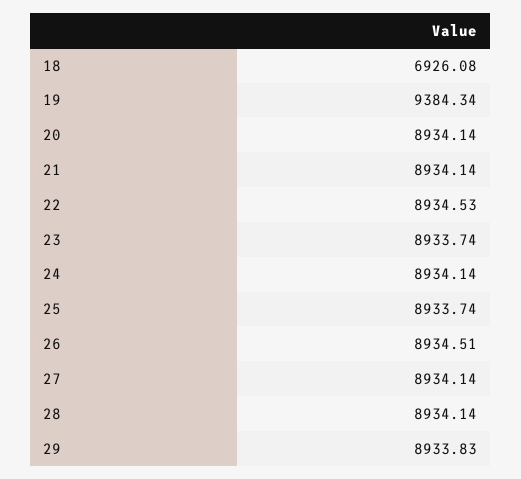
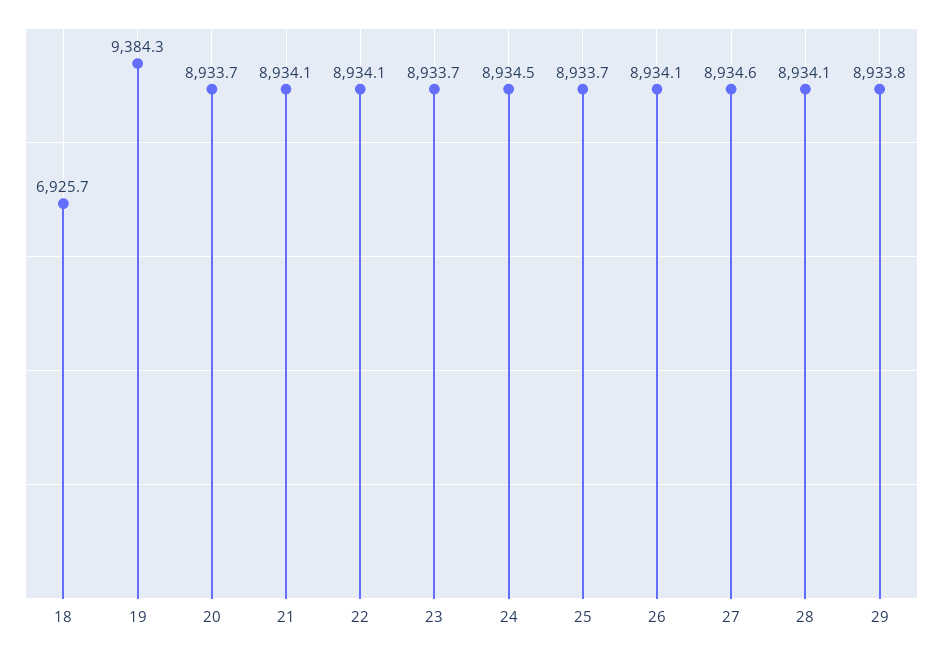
  {
-   "18": 6926.08,
+   "18": 6925.7,
    "19": 9384.34,
-   "20": 8934.14,
+   "20": 8933.7,
    "21": 8934.14,
-   "22": 8934.53,
+   "22": 8934.1,
    "23": 8933.74,
-   "24": 8934.14,
+   "24": 8934.5,
    "25": 8933.74,
-   "26": 8934.51,
+   "26": 8934.1,
-   "27": 8934.14,
+   "27": 8934.6,
    "28": 8934.14,
    "29": 8933.83
  }

